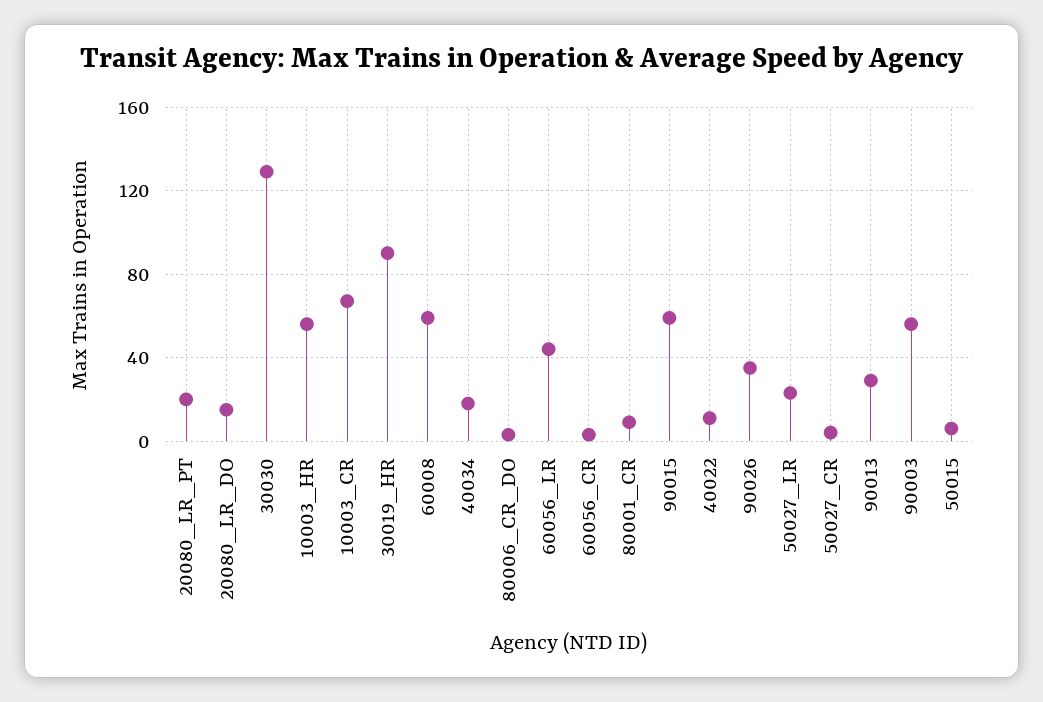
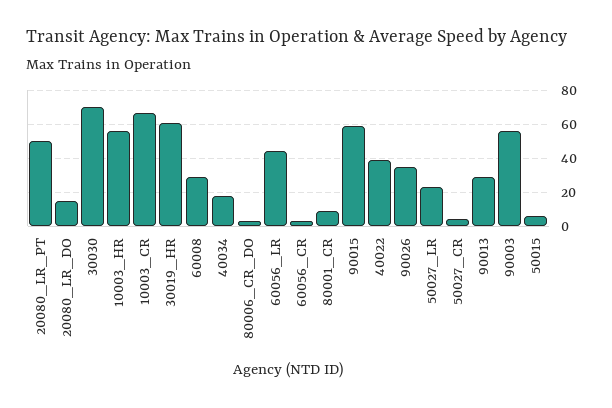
  {
-   "20080_LR_PT": 20,
+   "20080_LR_PT": 50,
    "20080_LR_DO": 15,
-   "30030": 130,
+   "30030": 70,
    "10003_HR": 55,
    "10003_CR": 65,
-   "30019_HR": 90,
+   "30019_HR": 60,
-   "60008": 60,
+   "60008": 30,
    "40034": 20,
    "80006_CR_DO": 5,
    "60056_LR": 45,
    "60056_CR": 5,
    "80001_CR": 10,
    "90015": 60,
-   "40022": 10,
+   "40022": 40,
    "90026": 35,
    "50027_LR": 25,
    "50027_CR": 5,
    "90013": 30,
    "90003": 55,
    "50015": 5
  }

